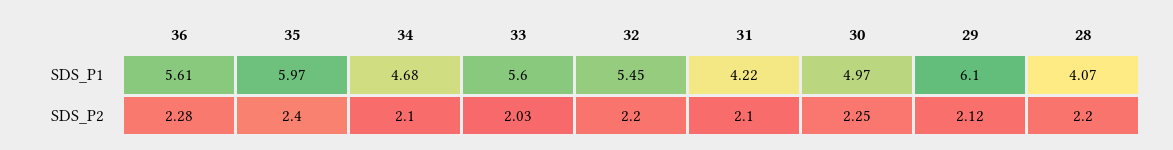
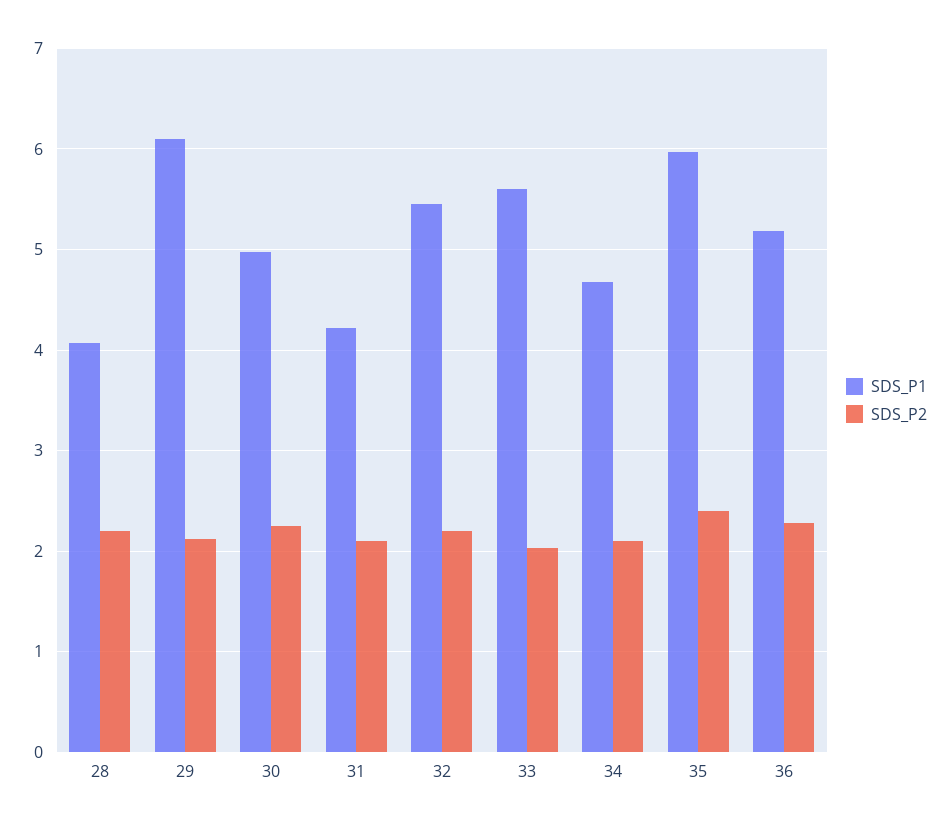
  {
    "SDS_P1": {
-     "36": 5.61,
+     "36": 5.2,
      "35": 5.97,
      "34": 4.68,
      "33": 5.6,
      "32": 5.45,
      "31": 4.22,
      "30": 4.97,
      "29": 6.1,
      "28": 4.07
    },
    "SDS_P2": {
      "36": 2.28,
      "35": 2.4,
      "34": 2.1,
      "33": 2.03,
      "32": 2.2,
      "31": 2.1,
      "30": 2.25,
      "29": 2.12,
      "28": 2.2
    }
  }

